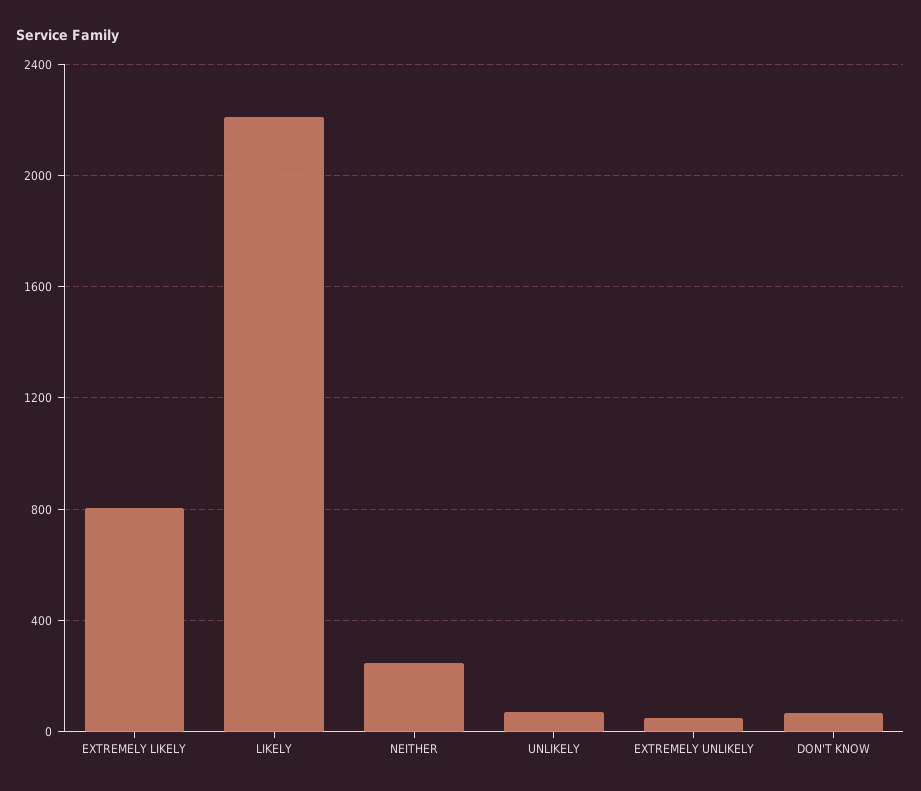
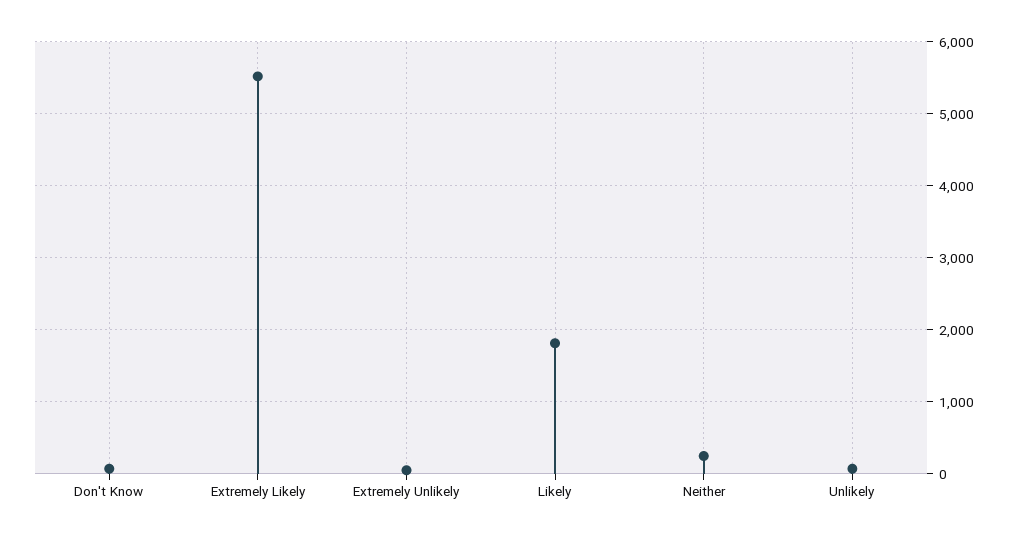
  {
-   "EXTREMELY LIKELY": 800,
+   "EXTREMELY LIKELY": 5500,
-   "LIKELY": 2200,
+   "LIKELY": 1800,
    "NEITHER": 250,
    "UNLIKELY": 50,
    "EXTREMELY UNLIKELY": 50,
    "DON'T KNOW": 50
  }

